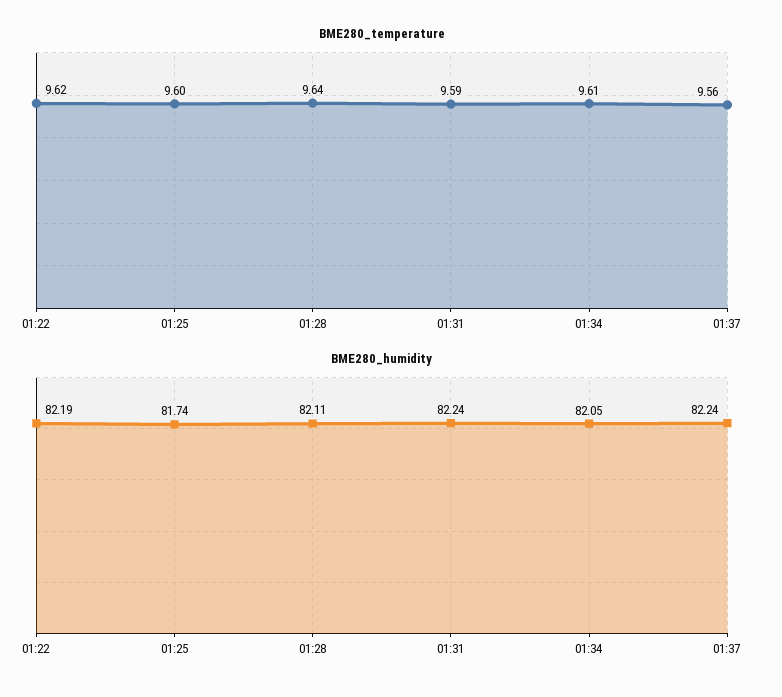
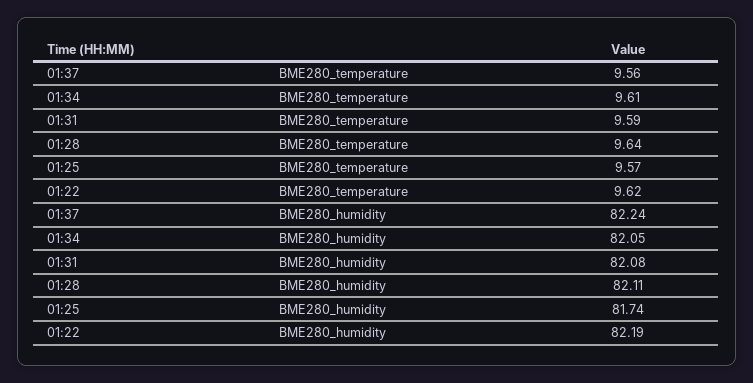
  {
    "BME280_temperature": {
      "01:22": 9.62,
-     "01:25": 9.6,
+     "01:25": 9.57,
      "01:28": 9.64,
      "01:31": 9.59,
      "01:34": 9.61,
      "01:37": 9.56
    },
    "BME280_humidity": {
      "01:22": 82.19,
      "01:25": 81.74,
      "01:28": 82.11,
-     "01:31": 82.24,
+     "01:31": 82.08,
      "01:34": 82.05,
      "01:37": 82.24
    }
  }

